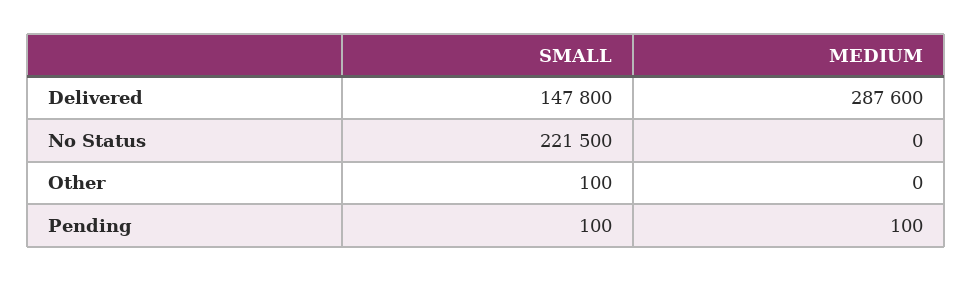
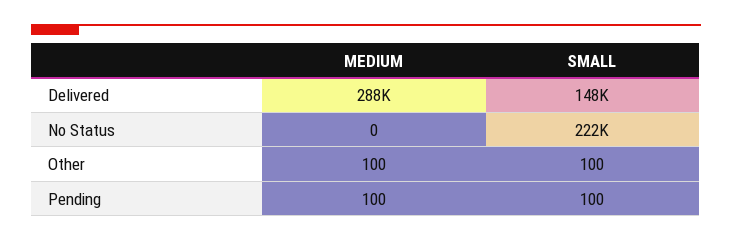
  {
    "SMALL": {
      "Delivered": 147800,
      "No Status": 221500,
      "Other": 100,
      "Pending": 100
    },
    "MEDIUM": {
      "Delivered": 287600,
      "No Status": 0,
-     "Other": 0,
+     "Other": 100,
      "Pending": 100
    }
  }

